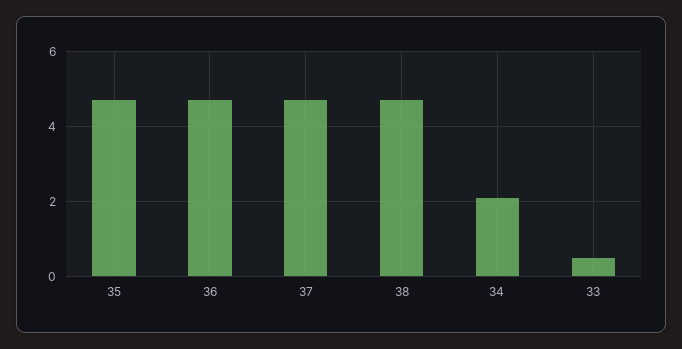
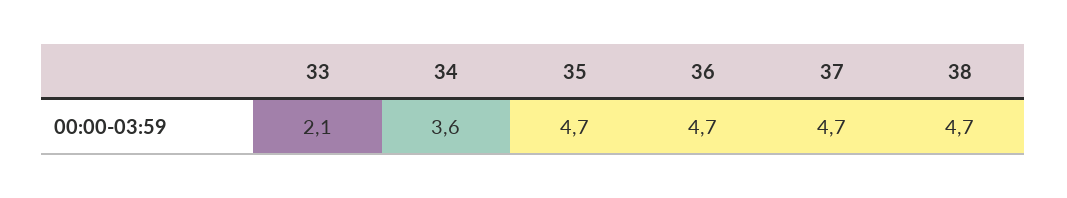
  {
    "35": 4.7,
    "36": 4.7,
    "37": 4.7,
    "38": 4.7,
-   "34": 2,
+   "34": 3.6,
-   "33": 0.5
+   "33": 2.1
  }

